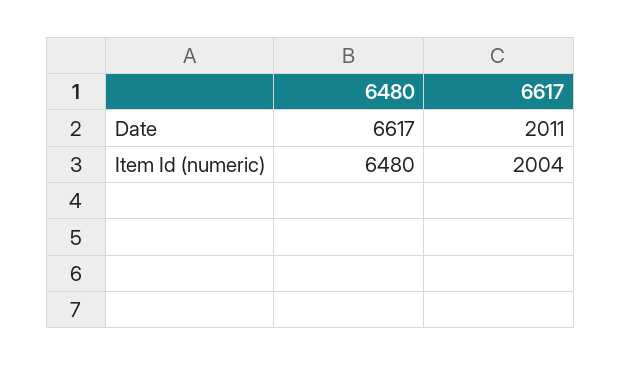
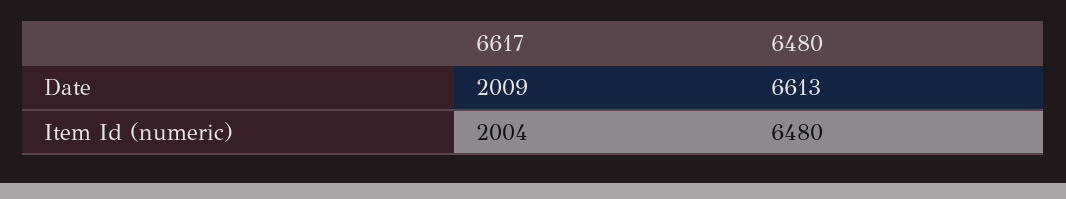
  {
    "6480": {
-     "Date": 6617,
+     "Date": 6613,
      "Item Id (numeric)": 6480
    },
    "6617": {
-     "Date": 2011,
+     "Date": 2009,
      "Item Id (numeric)": 2004
    }
  }

